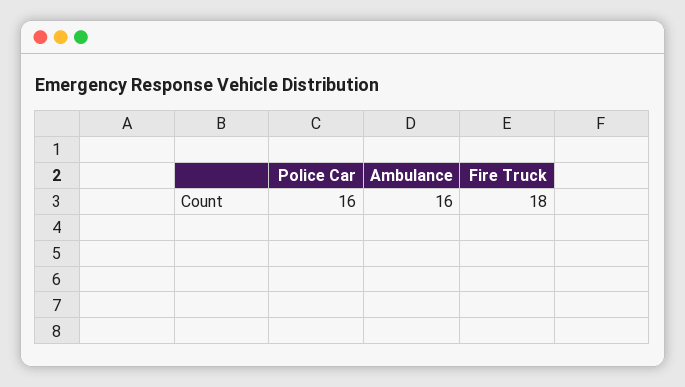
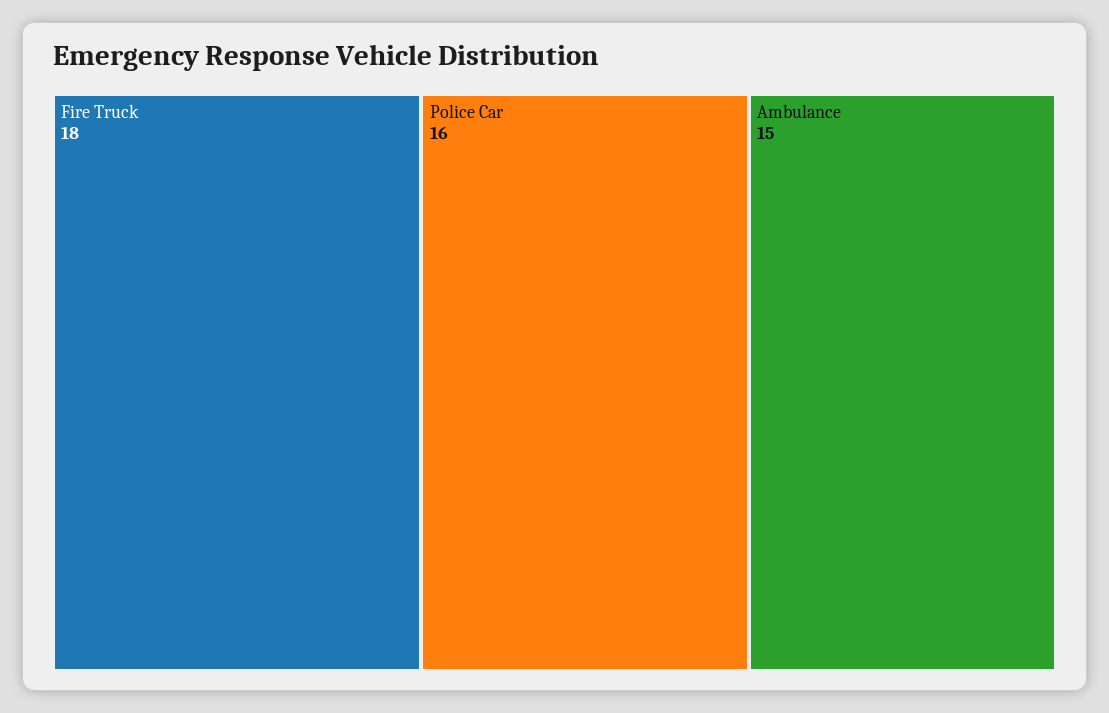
  {
    "Police Car": 16,
-   "Ambulance": 16,
+   "Ambulance": 15,
    "Fire Truck": 18
  }

